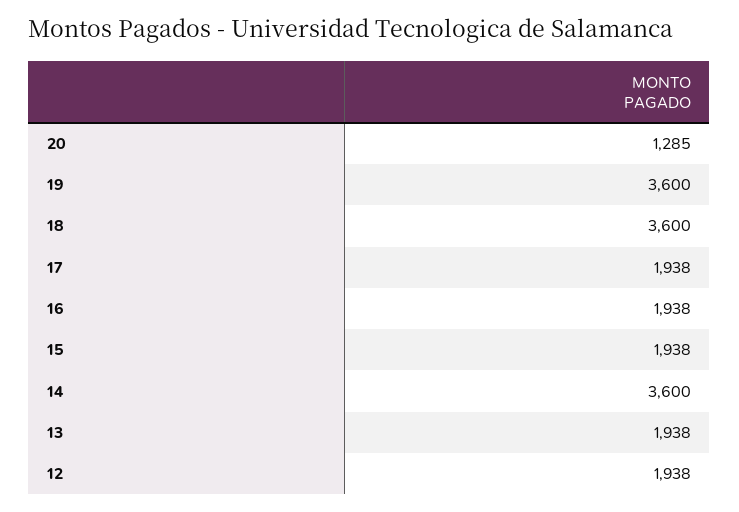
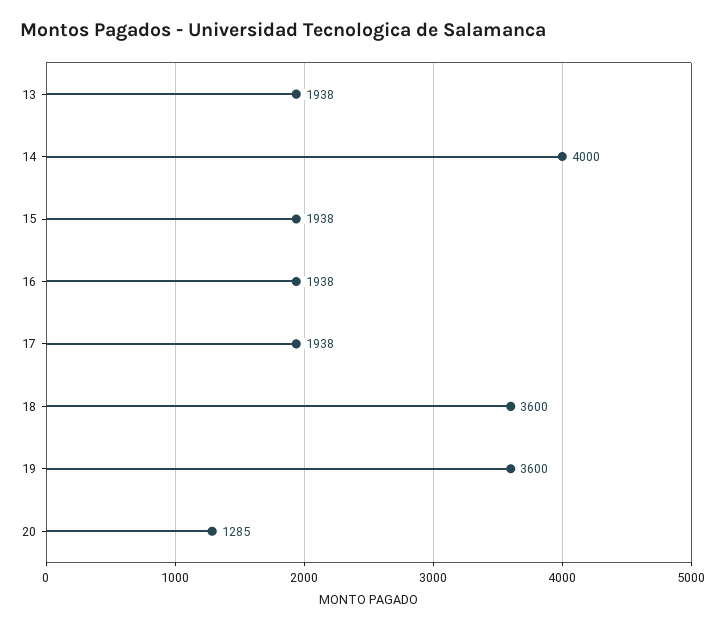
  {
    "20": 1285,
    "19": 3600,
    "18": 3600,
    "17": 1938,
    "16": 1938,
    "15": 1938,
-   "14": 3600,
+   "14": 4000,
-   "13": 1938,
+   "13": 1938
-   "12": 1938
  }

